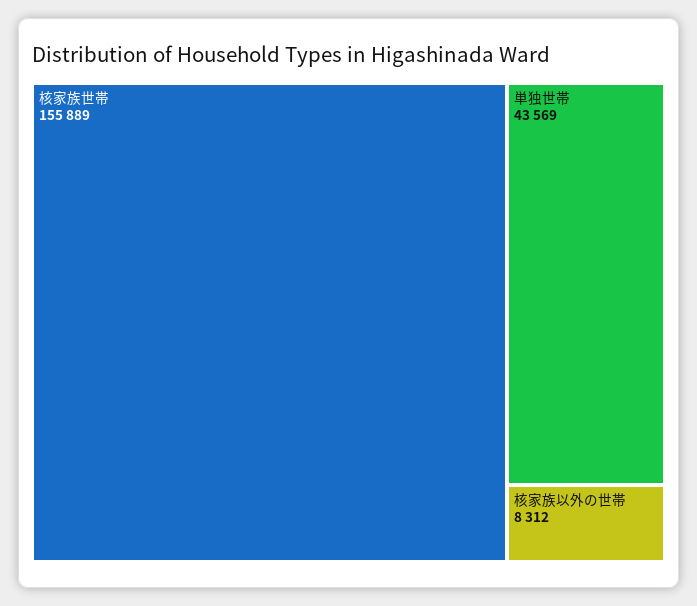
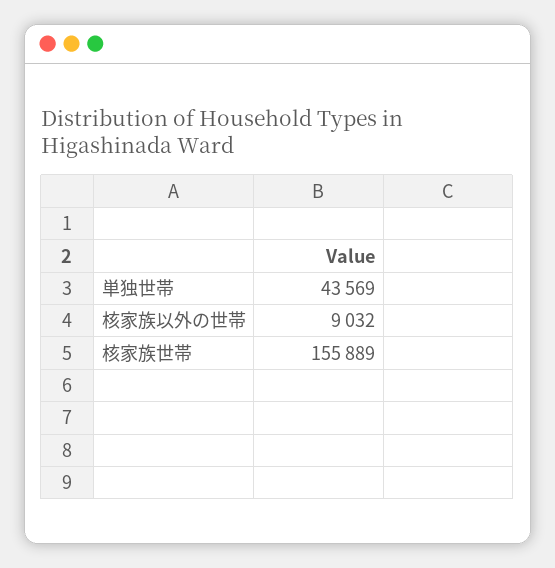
  {
    "核家族世帯": 155889,
    "単独世帯": 43569,
-   "核家族以外の世帯": 8312
+   "核家族以外の世帯": 9032
  }

